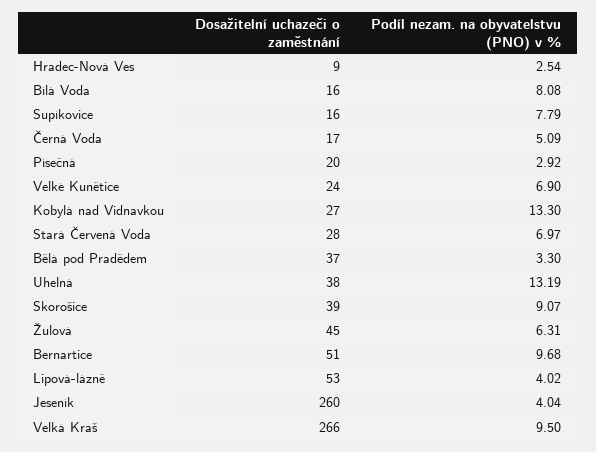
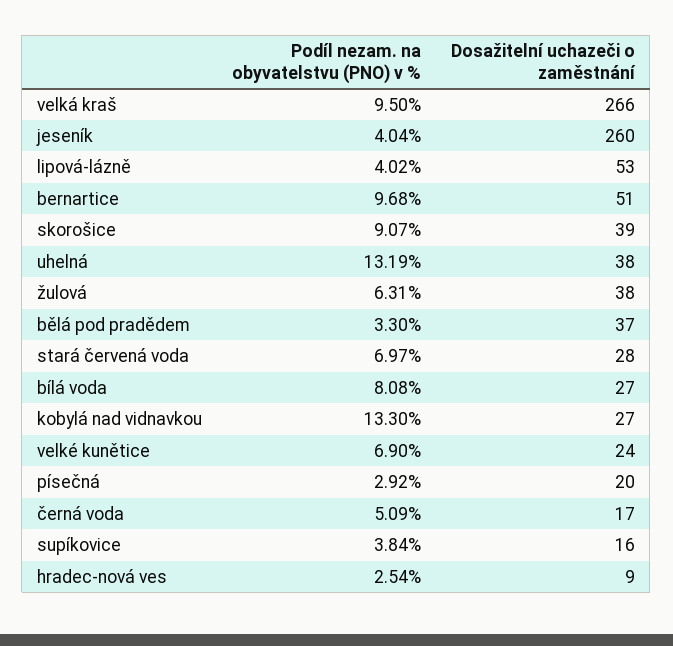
  {
    "Dosažitelní uchazeči o zaměstnání": {
      "Hradec-Nová Ves": 9,
-     "Bílá Voda": 16,
+     "Bílá Voda": 27,
      "Supíkovice": 16,
      "Černá Voda": 17,
      "Písečná": 20,
      "Velké Kunětice": 24,
      "Kobylá nad Vidnavkou": 27,
      "Stará Červená Voda": 28,
      "Bělá pod Pradědem": 37,
      "Uhelná": 38,
      "Skorošice": 39,
-     "Žulová": 45,
+     "Žulová": 38,
      "Bernartice": 51,
      "Lipová-lázně": 53,
      "Jeseník": 260,
      "Velká Kraš": 266
    },
    "Podíl nezam. na obyvatelstvu (PNO) v %": {
      "Hradec-Nová Ves": 2.54,
      "Bílá Voda": 8.08,
-     "Supíkovice": 7.79,
+     "Supíkovice": 3.84,
      "Černá Voda": 5.09,
      "Písečná": 2.92,
      "Velké Kunětice": 6.9,
      "Kobylá nad Vidnavkou": 13.3,
      "Stará Červená Voda": 6.97,
      "Bělá pod Pradědem": 3.3,
      "Uhelná": 13.19,
      "Skorošice": 9.07,
      "Žulová": 6.31,
      "Bernartice": 9.68,
      "Lipová-lázně": 4.02,
      "Jeseník": 4.04,
      "Velká Kraš": 9.5
    }
  }

